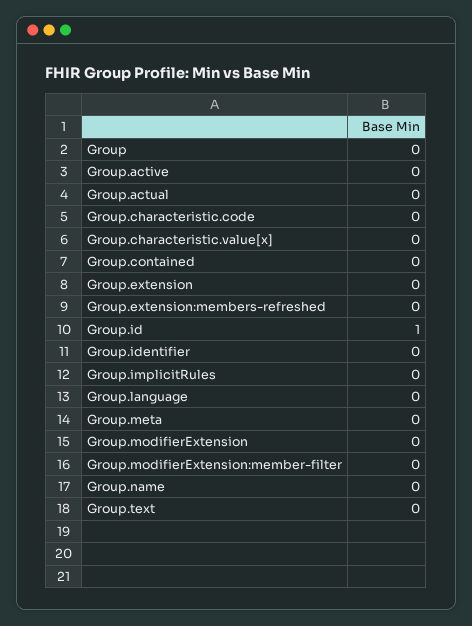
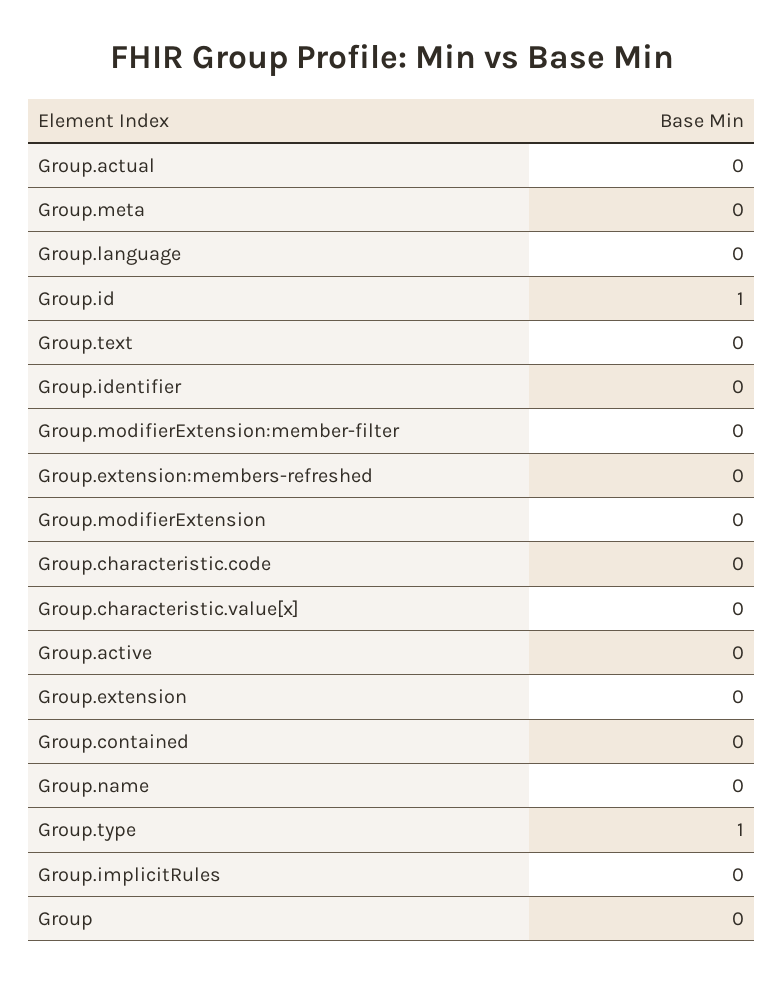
  {
    "Group": 0,
    "Group.active": 0,
    "Group.actual": 0,
    "Group.characteristic.code": 0,
    "Group.characteristic.value[x]": 0,
    "Group.contained": 0,
    "Group.extension": 0,
    "Group.extension:members-refreshed": 0,
    "Group.id": 1,
    "Group.identifier": 0,
    "Group.implicitRules": 0,
    "Group.language": 0,
    "Group.meta": 0,
    "Group.modifierExtension": 0,
    "Group.modifierExtension:member-filter": 0,
    "Group.name": 0,
-   "Group.text": 0
+   "Group.text": 0,
+   "Group.type": 1
  }

